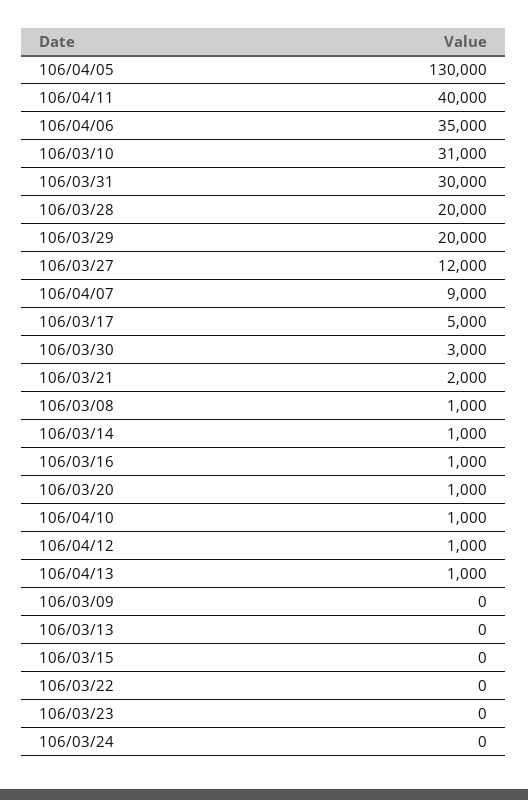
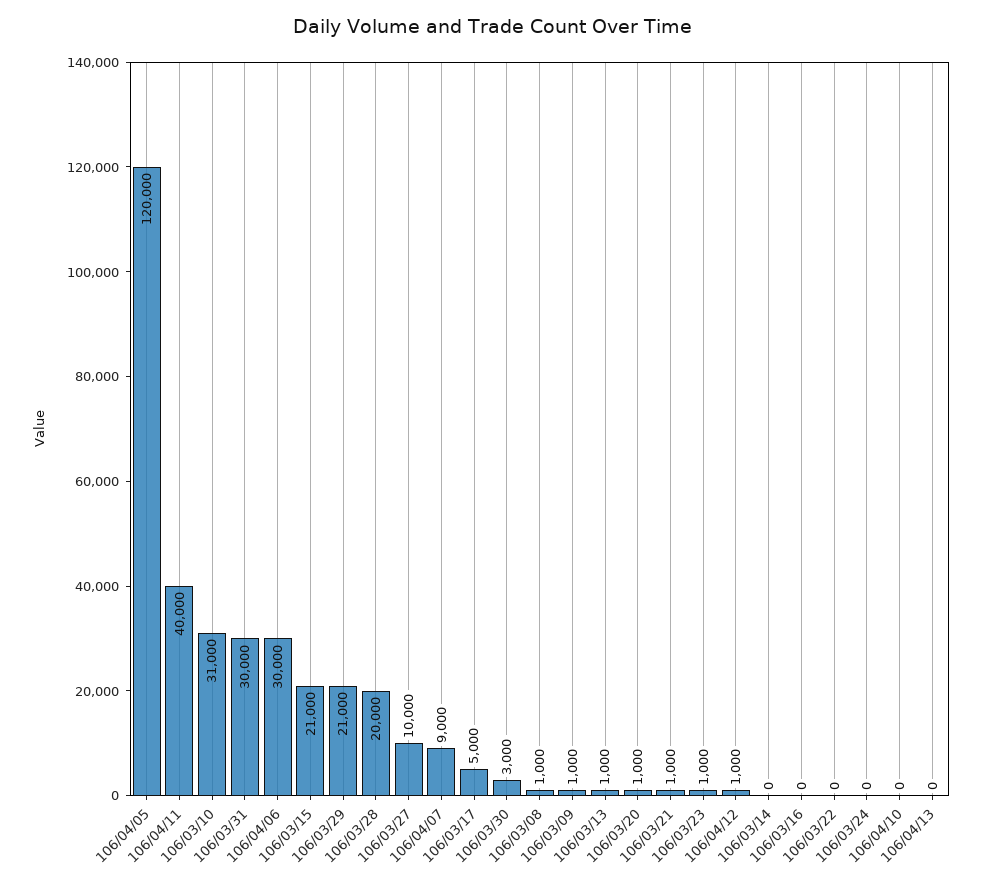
  {
-   "106/04/05": 130000,
+   "106/04/05": 120000,
    "106/04/11": 40000,
-   "106/04/06": 35000,
+   "106/04/06": 30000,
    "106/03/10": 31000,
    "106/03/31": 30000,
    "106/03/28": 20000,
-   "106/03/29": 20000,
+   "106/03/29": 21000,
-   "106/03/27": 12000,
+   "106/03/27": 10000,
    "106/04/07": 9000,
    "106/03/17": 5000,
    "106/03/30": 3000,
-   "106/03/21": 2000,
+   "106/03/21": 1000,
    "106/03/08": 1000,
-   "106/03/14": 1000,
+   "106/03/14": 0,
-   "106/03/16": 1000,
+   "106/03/16": 0,
    "106/03/20": 1000,
-   "106/04/10": 1000,
+   "106/04/10": 0,
    "106/04/12": 1000,
-   "106/04/13": 1000,
+   "106/04/13": 0,
-   "106/03/09": 0,
+   "106/03/09": 1000,
-   "106/03/13": 0,
+   "106/03/13": 1000,
-   "106/03/15": 0,
+   "106/03/15": 21000,
    "106/03/22": 0,
-   "106/03/23": 0,
+   "106/03/23": 1000,
    "106/03/24": 0
  }

